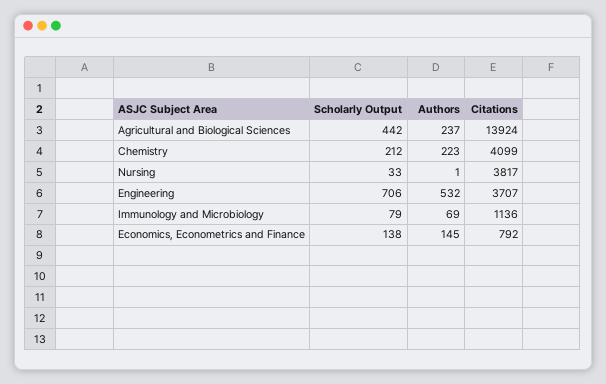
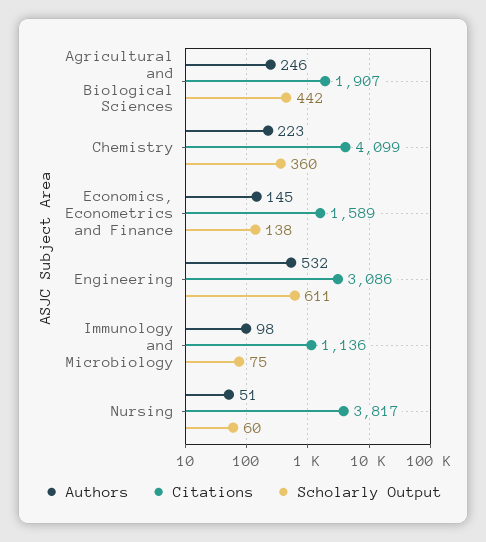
  {
    "Scholarly Output": {
      "Agricultural and Biological Sciences": 442,
-     "Chemistry": 212,
+     "Chemistry": 360,
-     "Nursing": 33,
+     "Nursing": 60,
-     "Engineering": 706,
+     "Engineering": 611,
-     "Immunology and Microbiology": 79,
+     "Immunology and Microbiology": 75,
      "Economics, Econometrics and Finance": 138
    },
    "Authors": {
-     "Agricultural and Biological Sciences": 237,
+     "Agricultural and Biological Sciences": 246,
      "Chemistry": 223,
-     "Nursing": 1,
+     "Nursing": 51,
      "Engineering": 532,
-     "Immunology and Microbiology": 69,
+     "Immunology and Microbiology": 98,
      "Economics, Econometrics and Finance": 145
    },
    "Citations": {
-     "Agricultural and Biological Sciences": 13924,
+     "Agricultural and Biological Sciences": 1907,
      "Chemistry": 4099,
      "Nursing": 3817,
-     "Engineering": 3707,
+     "Engineering": 3086,
      "Immunology and Microbiology": 1136,
-     "Economics, Econometrics and Finance": 792
+     "Economics, Econometrics and Finance": 1589
    }
  }

